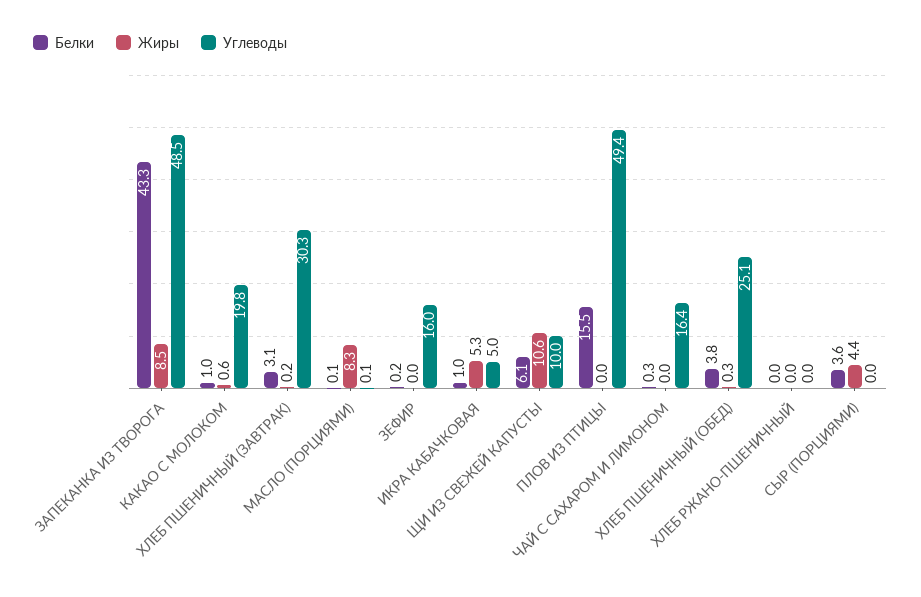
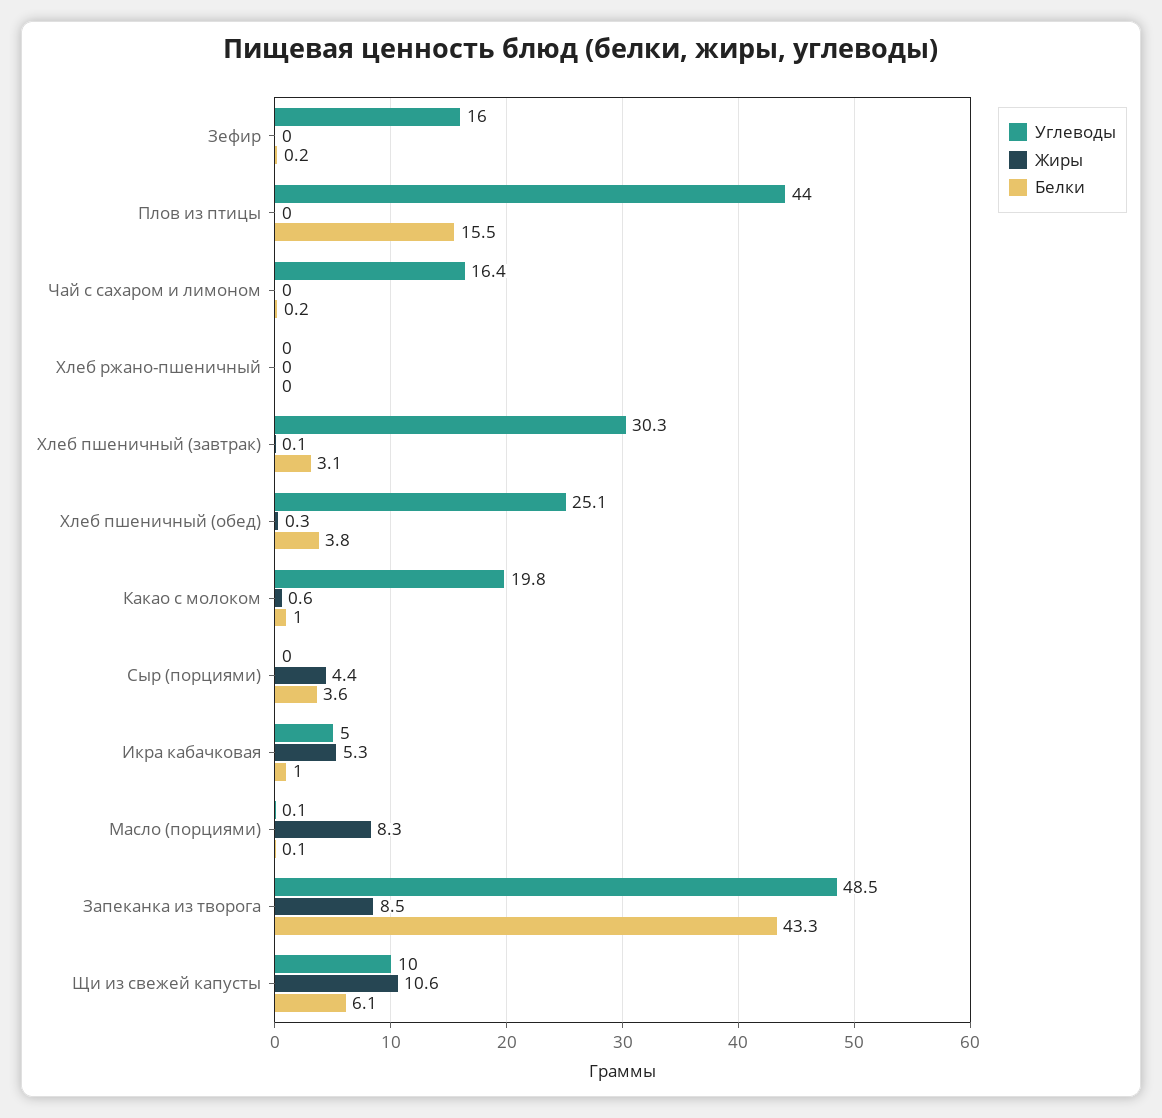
  {
    "Белки": {
      "ЗАПЕКАНКА ИЗ ТВОРОГА": 43.3,
      "КАКАО С МОЛОКОМ": 1,
      "ХЛЕБ ПШЕНИЧНЫЙ (ЗАВТРАК)": 3.1,
      "МАСЛО (ПОРЦИЯМИ)": 0.1,
      "ЗЕФИР": 0.2,
      "ИКРА КАБАЧКОВАЯ": 1,
      "ЩИ ИЗ СВЕЖЕЙ КАПУСТЫ": 6.1,
      "ПЛОВ ИЗ ПТИЦЫ": 15.5,
-     "ЧАЙ С САХАРОМ И ЛИМОНОМ": 0.3,
+     "ЧАЙ С САХАРОМ И ЛИМОНОМ": 0.2,
      "ХЛЕБ ПШЕНИЧНЫЙ (ОБЕД)": 3.8,
      "ХЛЕБ РЖАНО-ПШЕНИЧНЫЙ": 0,
      "СЫР (ПОРЦИЯМИ)": 3.6
    },
    "Жиры": {
      "ЗАПЕКАНКА ИЗ ТВОРОГА": 8.5,
      "КАКАО С МОЛОКОМ": 0.6,
-     "ХЛЕБ ПШЕНИЧНЫЙ (ЗАВТРАК)": 0.2,
+     "ХЛЕБ ПШЕНИЧНЫЙ (ЗАВТРАК)": 0.1,
      "МАСЛО (ПОРЦИЯМИ)": 8.3,
      "ЗЕФИР": 0,
      "ИКРА КАБАЧКОВАЯ": 5.3,
      "ЩИ ИЗ СВЕЖЕЙ КАПУСТЫ": 10.6,
      "ПЛОВ ИЗ ПТИЦЫ": 0,
      "ЧАЙ С САХАРОМ И ЛИМОНОМ": 0,
      "ХЛЕБ ПШЕНИЧНЫЙ (ОБЕД)": 0.3,
      "ХЛЕБ РЖАНО-ПШЕНИЧНЫЙ": 0,
      "СЫР (ПОРЦИЯМИ)": 4.4
    },
    "Углеводы": {
      "ЗАПЕКАНКА ИЗ ТВОРОГА": 48.5,
      "КАКАО С МОЛОКОМ": 19.8,
      "ХЛЕБ ПШЕНИЧНЫЙ (ЗАВТРАК)": 30.3,
      "МАСЛО (ПОРЦИЯМИ)": 0.1,
      "ЗЕФИР": 16,
      "ИКРА КАБАЧКОВАЯ": 5,
      "ЩИ ИЗ СВЕЖЕЙ КАПУСТЫ": 10,
-     "ПЛОВ ИЗ ПТИЦЫ": 49.4,
+     "ПЛОВ ИЗ ПТИЦЫ": 44,
      "ЧАЙ С САХАРОМ И ЛИМОНОМ": 16.4,
      "ХЛЕБ ПШЕНИЧНЫЙ (ОБЕД)": 25.1,
      "ХЛЕБ РЖАНО-ПШЕНИЧНЫЙ": 0,
      "СЫР (ПОРЦИЯМИ)": 0
    }
  }

